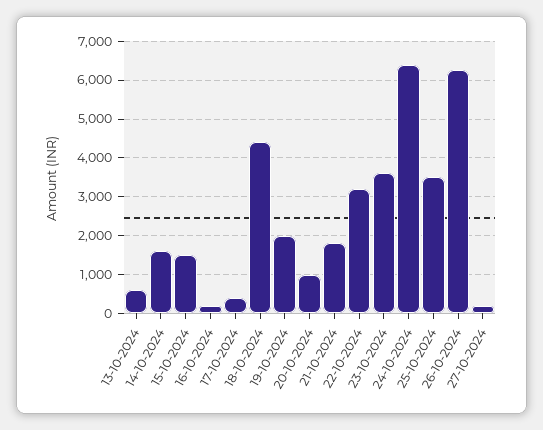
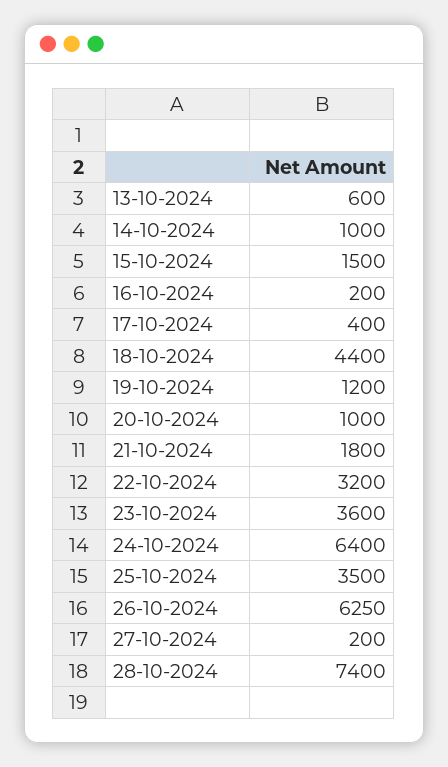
  {
    "13-10-2024": 600,
-   "14-10-2024": 1600,
+   "14-10-2024": 1000,
    "15-10-2024": 1500,
    "16-10-2024": 200,
    "17-10-2024": 400,
    "18-10-2024": 4400,
-   "19-10-2024": 2000,
+   "19-10-2024": 1200,
    "20-10-2024": 1000,
    "21-10-2024": 1800,
    "22-10-2024": 3200,
    "23-10-2024": 3600,
    "24-10-2024": 6400,
    "25-10-2024": 3500,
    "26-10-2024": 6250,
-   "27-10-2024": 200
+   "27-10-2024": 200,
+   "28-10-2024": 7400
  }

